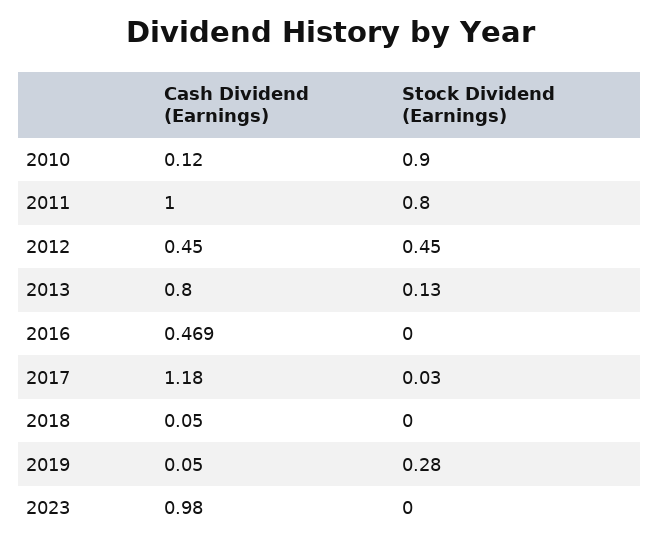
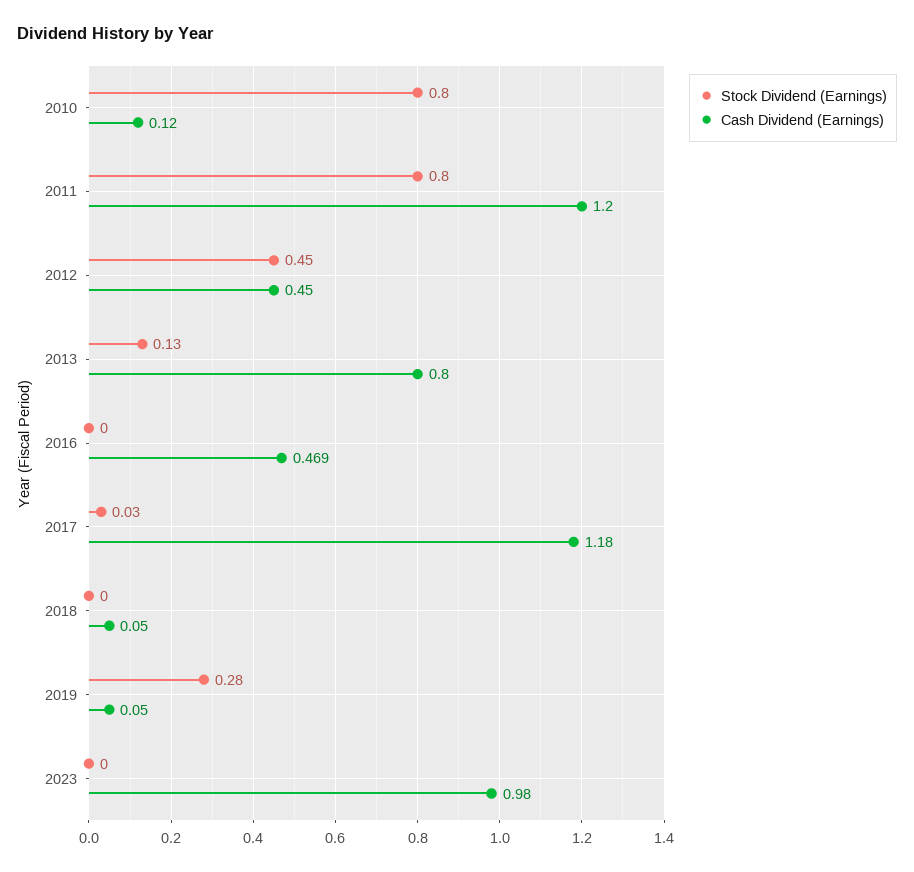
  {
    "Cash Dividend (Earnings)": {
      "2010": 0.12,
-     "2011": 1,
+     "2011": 1.2,
      "2012": 0.45,
      "2013": 0.8,
      "2016": 0.469,
      "2017": 1.18,
      "2018": 0.05,
      "2019": 0.05,
      "2023": 0.98
    },
    "Stock Dividend (Earnings)": {
-     "2010": 0.9,
+     "2010": 0.8,
      "2011": 0.8,
      "2012": 0.45,
      "2013": 0.13,
      "2016": 0,
      "2017": 0.03,
      "2018": 0,
      "2019": 0.28,
      "2023": 0
    }
  }

